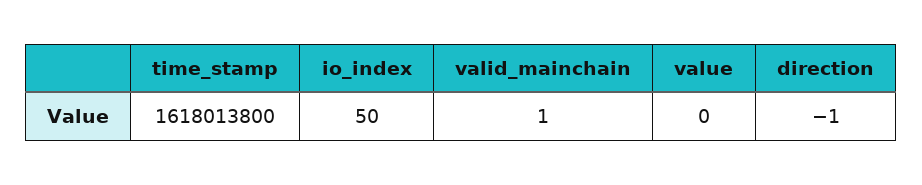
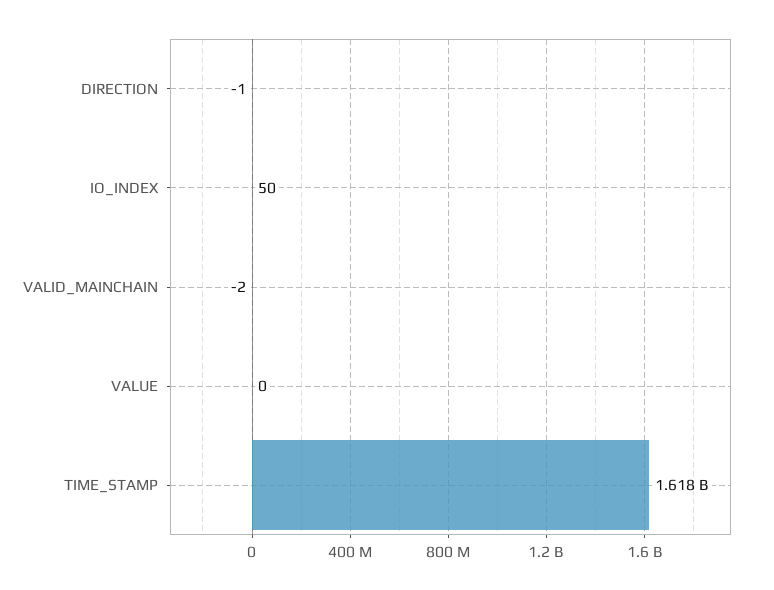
  {
    "time_stamp": 1618013800,
    "io_index": 50,
-   "valid_mainchain": 1,
+   "valid_mainchain": -2,
    "value": 0,
    "direction": -1
  }

